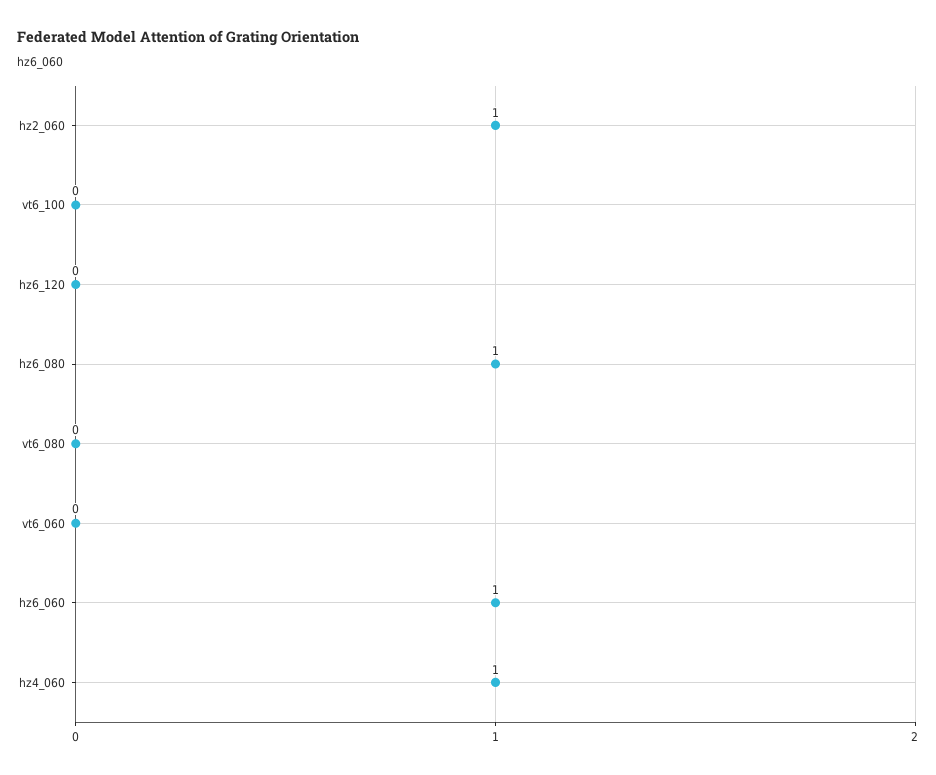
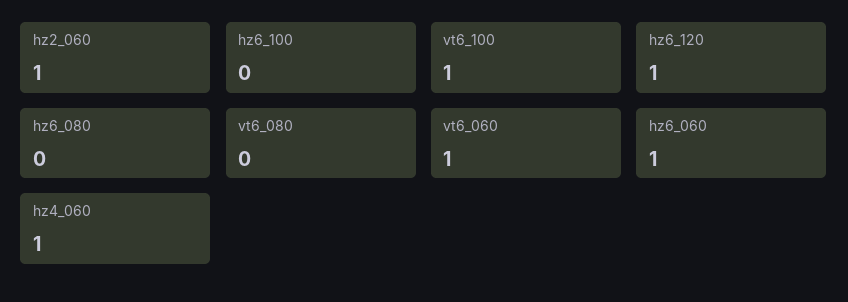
  {
    "hz2_060": 1,
-   "vt6_100": 0,
+   "vt6_100": 1,
-   "hz6_120": 0,
+   "hz6_120": 1,
-   "hz6_080": 1,
+   "hz6_080": 0,
    "vt6_080": 0,
-   "vt6_060": 0,
+   "vt6_060": 1,
    "hz6_060": 1,
-   "hz4_060": 1
+   "hz4_060": 1,
+   "hz6_100": 0
  }

